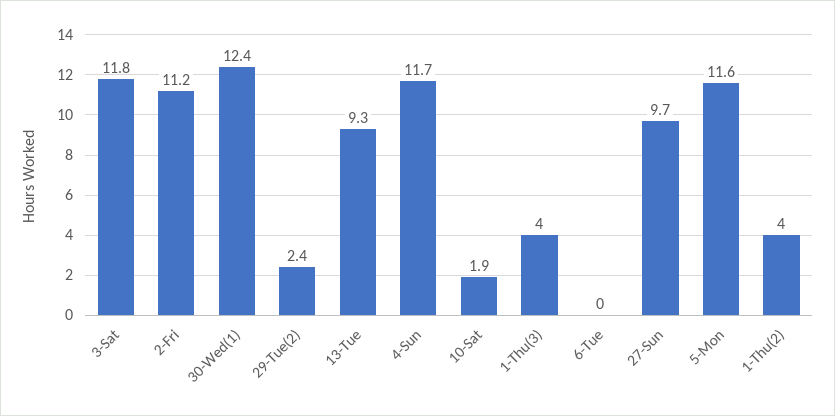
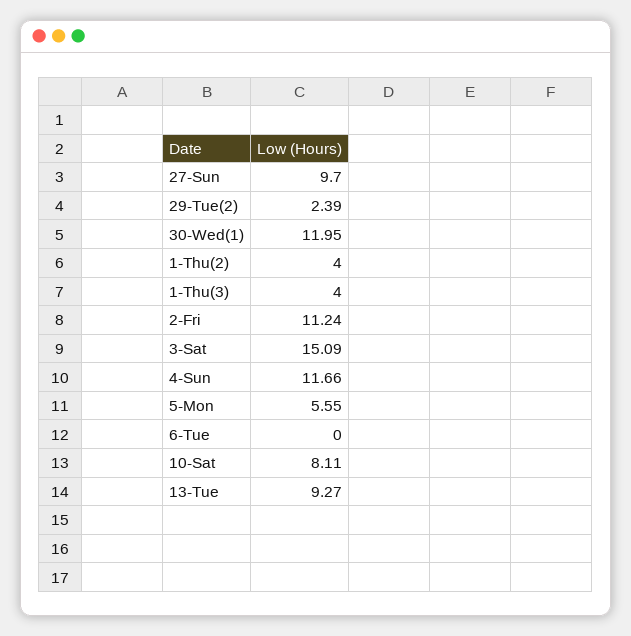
  {
-   "3-Sat": 11.8,
+   "3-Sat": 15.09,
    "2-Fri": 11.24,
-   "30-Wed(1)": 12.4,
+   "30-Wed(1)": 11.95,
    "29-Tue(2)": 2.39,
    "13-Tue": 9.27,
    "4-Sun": 11.66,
-   "10-Sat": 1.9,
+   "10-Sat": 8.11,
    "1-Thu(3)": 4,
    "6-Tue": 0,
    "27-Sun": 9.7,
-   "5-Mon": 11.6,
+   "5-Mon": 5.55,
    "1-Thu(2)": 4
  }

